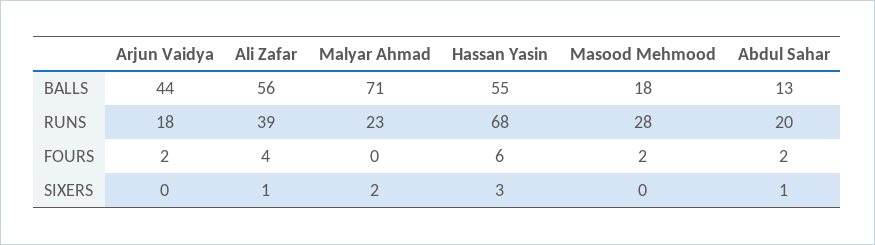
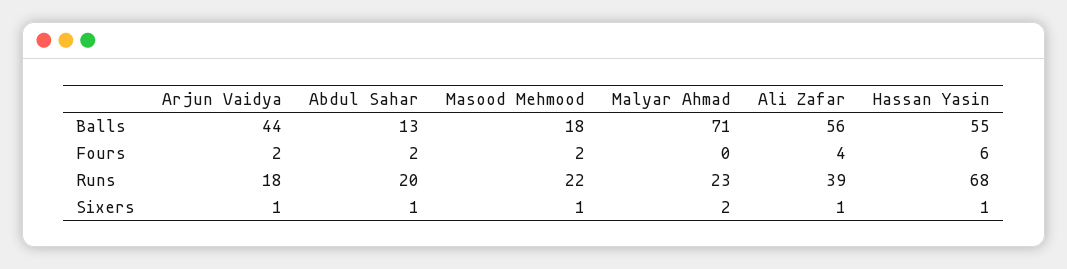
  {
    "Arjun Vaidya": {
      "BALLS": 44,
      "RUNS": 18,
      "FOURS": 2,
-     "SIXERS": 0
+     "SIXERS": 1
    },
    "Ali Zafar": {
      "BALLS": 56,
      "RUNS": 39,
      "FOURS": 4,
      "SIXERS": 1
    },
    "Malyar Ahmad": {
      "BALLS": 71,
      "RUNS": 23,
      "FOURS": 0,
      "SIXERS": 2
    },
    "Hassan Yasin": {
      "BALLS": 55,
      "RUNS": 68,
      "FOURS": 6,
-     "SIXERS": 3
+     "SIXERS": 1
    },
    "Masood Mehmood": {
      "BALLS": 18,
-     "RUNS": 28,
+     "RUNS": 22,
      "FOURS": 2,
-     "SIXERS": 0
+     "SIXERS": 1
    },
    "Abdul Sahar": {
      "BALLS": 13,
      "RUNS": 20,
      "FOURS": 2,
      "SIXERS": 1
    }
  }

